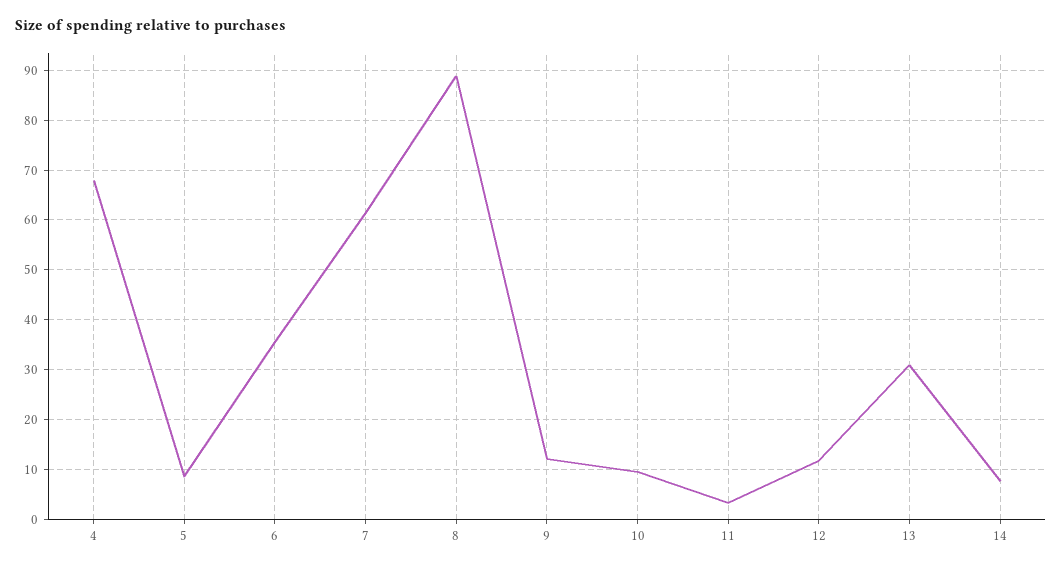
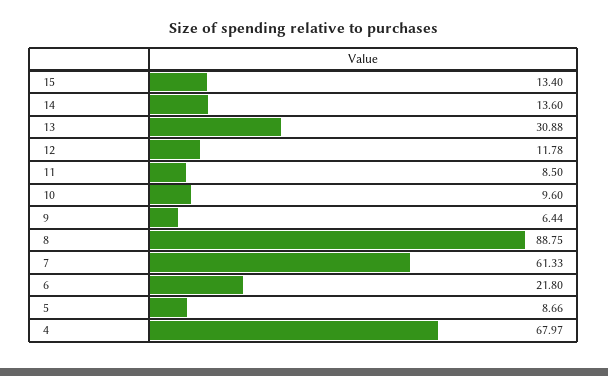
  {
    "4": 67.97,
    "5": 8.66,
-   "6": 36,
+   "6": 21.8,
    "7": 61.33,
    "8": 88.75,
-   "9": 12,
+   "9": 6.44,
    "10": 9.6,
-   "11": 4,
+   "11": 8.5,
    "12": 11.78,
    "13": 30.88,
-   "14": 8
+   "14": 13.6,
+   "15": 13.4
  }

